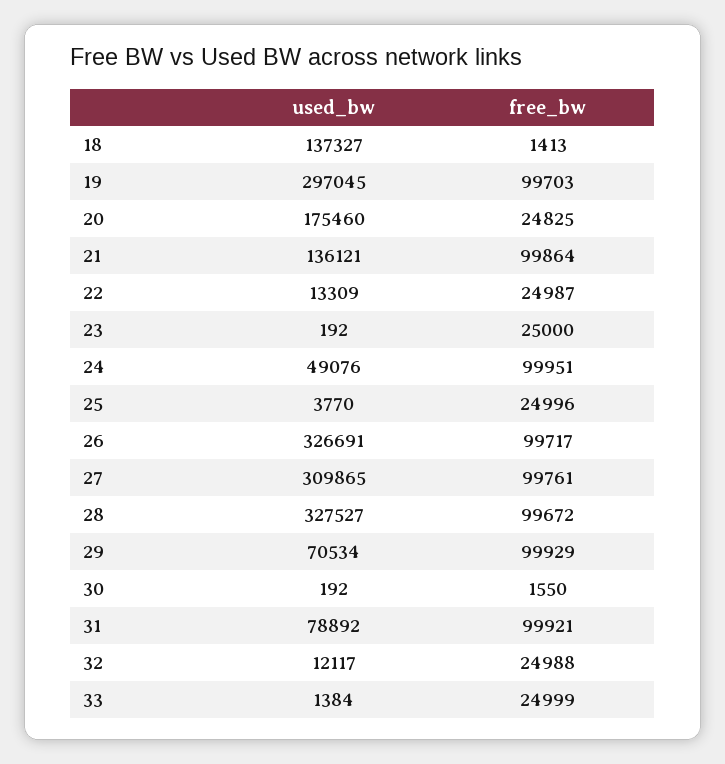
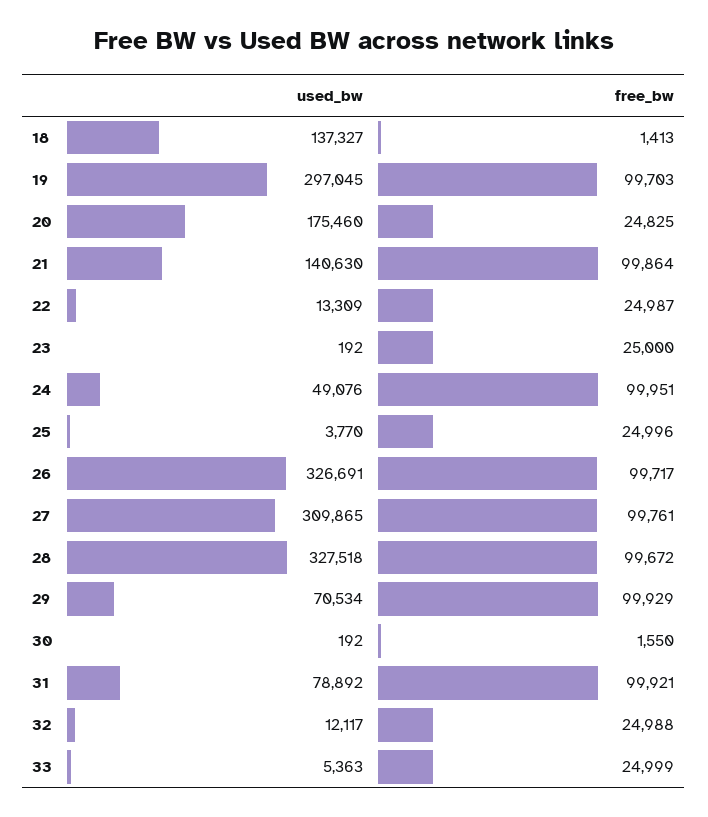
  {
    "used_bw": {
      "18": 137327,
      "19": 297045,
      "20": 175460,
-     "21": 136121,
+     "21": 140630,
      "22": 13309,
      "23": 192,
      "24": 49076,
      "25": 3770,
      "26": 326691,
      "27": 309865,
-     "28": 327527,
+     "28": 327518,
      "29": 70534,
      "30": 192,
      "31": 78892,
      "32": 12117,
-     "33": 1384
+     "33": 5363
    },
    "free_bw": {
      "18": 1413,
      "19": 99703,
      "20": 24825,
      "21": 99864,
      "22": 24987,
      "23": 25000,
      "24": 99951,
      "25": 24996,
      "26": 99717,
      "27": 99761,
      "28": 99672,
      "29": 99929,
      "30": 1550,
      "31": 99921,
      "32": 24988,
      "33": 24999
    }
  }

